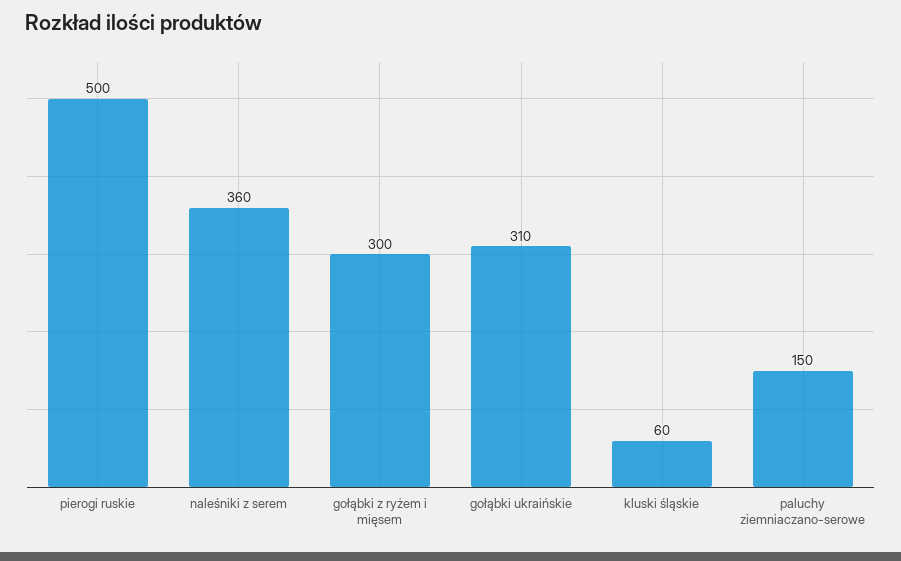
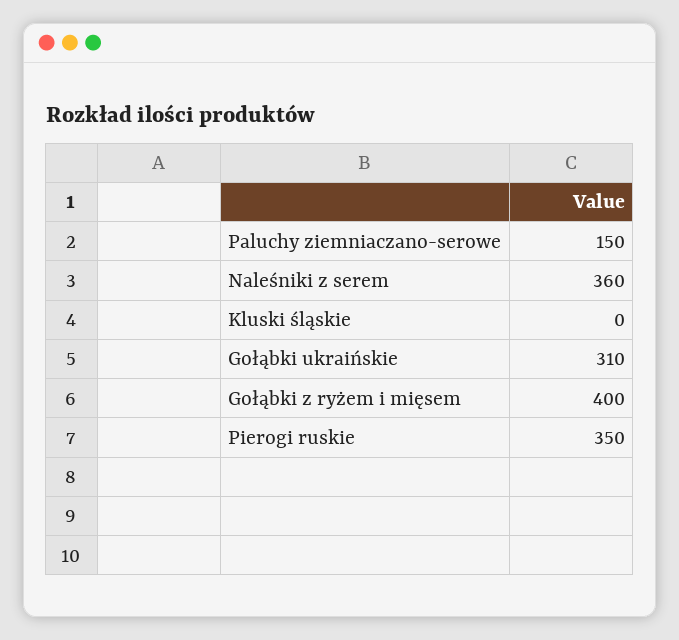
  {
-   "pierogi ruskie": 500,
+   "pierogi ruskie": 350,
    "naleśniki z serem": 360,
-   "gołąbki z ryżem i mięsem": 300,
+   "gołąbki z ryżem i mięsem": 400,
    "gołąbki ukraińskie": 310,
-   "kluski śląskie": 60,
+   "kluski śląskie": 0,
    "paluchy ziemniaczano-serowe": 150
  }

